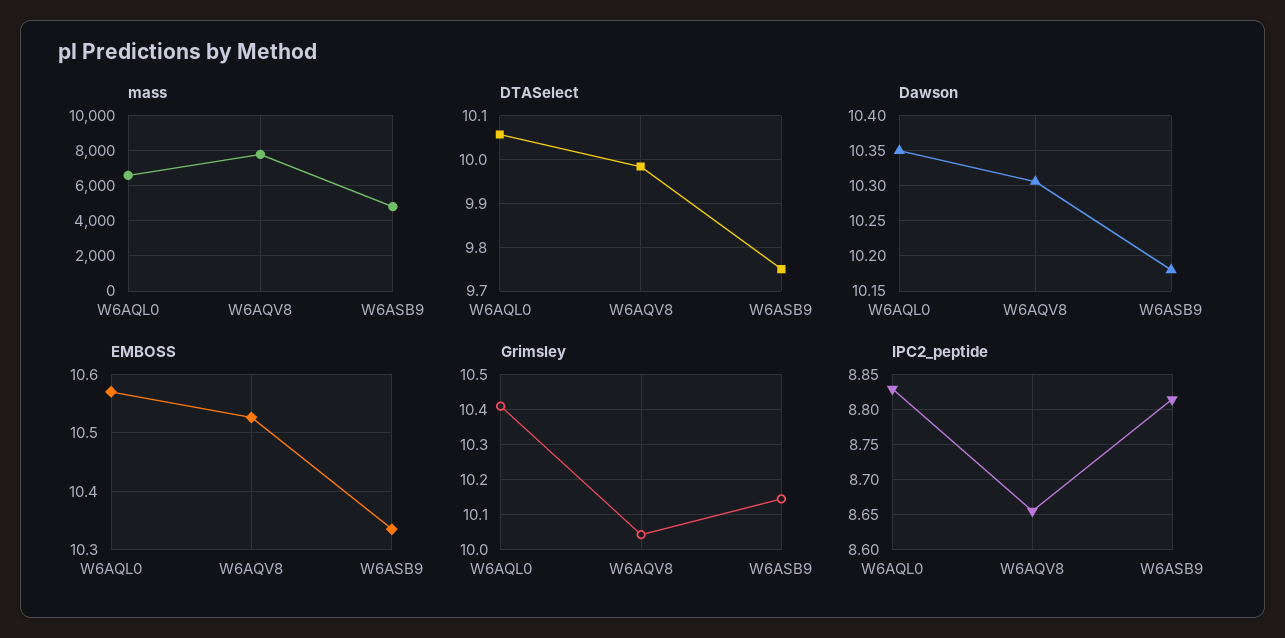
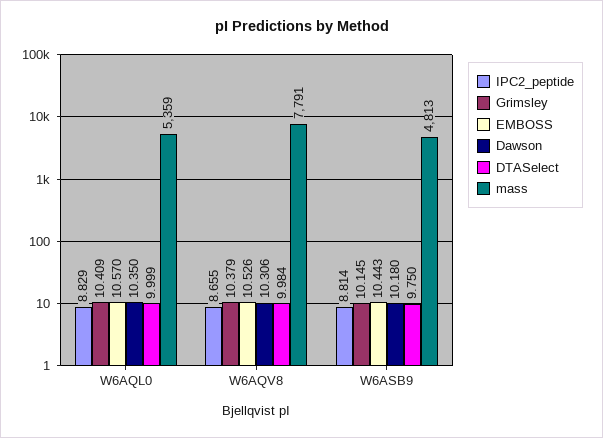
  {
    "mass": {
-     "W6AQL0": 6500,
+     "W6AQL0": 5359,
      "W6AQV8": 7791,
      "W6ASB9": 4813
    },
    "DTASelect": {
-     "W6AQL0": 10.06,
+     "W6AQL0": 9.999,
      "W6AQV8": 9.984,
      "W6ASB9": 9.75
    },
    "Dawson": {
      "W6AQL0": 10.35,
      "W6AQV8": 10.306,
      "W6ASB9": 10.18
    },
    "EMBOSS": {
      "W6AQL0": 10.57,
      "W6AQV8": 10.526,
-     "W6ASB9": 10.34
+     "W6ASB9": 10.443
    },
    "Grimsley": {
      "W6AQL0": 10.409,
-     "W6AQV8": 10.04,
+     "W6AQV8": 10.379,
      "W6ASB9": 10.145
    },
    "IPC2_peptide": {
      "W6AQL0": 8.829,
      "W6AQV8": 8.655,
      "W6ASB9": 8.814
    }
  }

